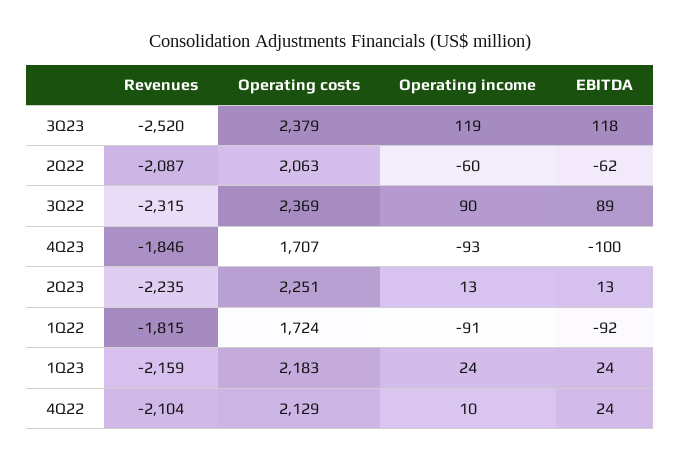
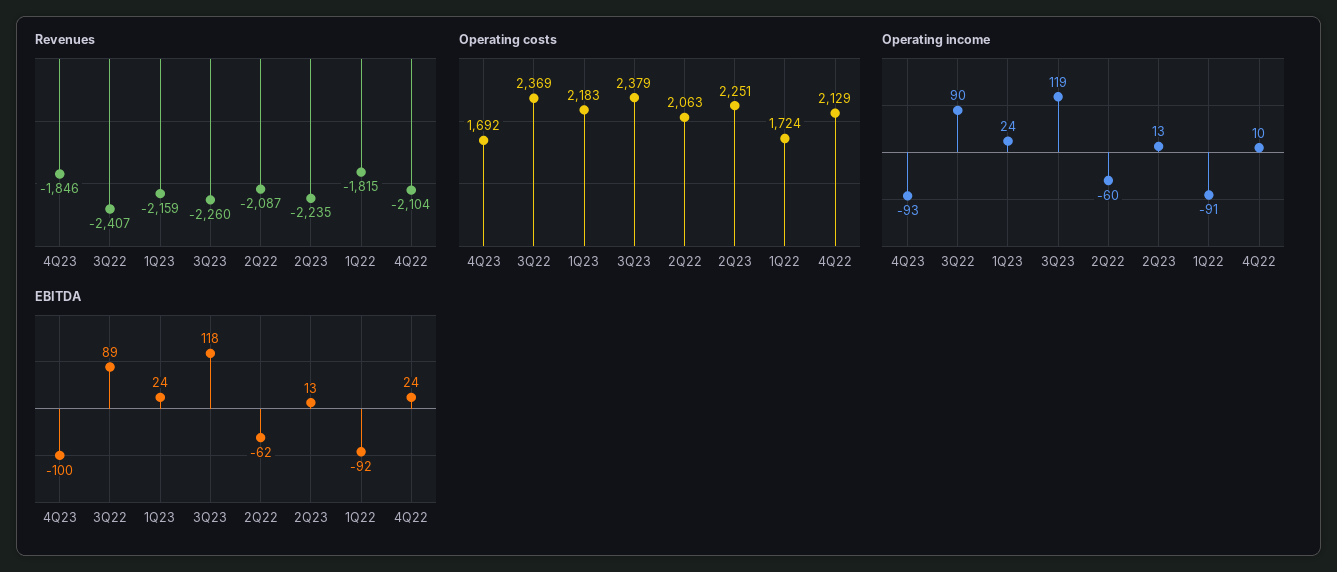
  {
    "Revenues": {
-     "3Q23": -2520,
+     "3Q23": -2260,
      "2Q22": -2087,
-     "3Q22": -2315,
+     "3Q22": -2407,
      "4Q23": -1846,
      "2Q23": -2235,
      "1Q22": -1815,
      "1Q23": -2159,
      "4Q22": -2104
    },
    "Operating costs": {
      "3Q23": 2379,
      "2Q22": 2063,
      "3Q22": 2369,
-     "4Q23": 1707,
+     "4Q23": 1692,
      "2Q23": 2251,
      "1Q22": 1724,
      "1Q23": 2183,
      "4Q22": 2129
    },
    "Operating income": {
      "3Q23": 119,
      "2Q22": -60,
      "3Q22": 90,
      "4Q23": -93,
      "2Q23": 13,
      "1Q22": -91,
      "1Q23": 24,
      "4Q22": 10
    },
    "EBITDA": {
      "3Q23": 118,
      "2Q22": -62,
      "3Q22": 89,
      "4Q23": -100,
      "2Q23": 13,
      "1Q22": -92,
      "1Q23": 24,
      "4Q22": 24
    }
  }

